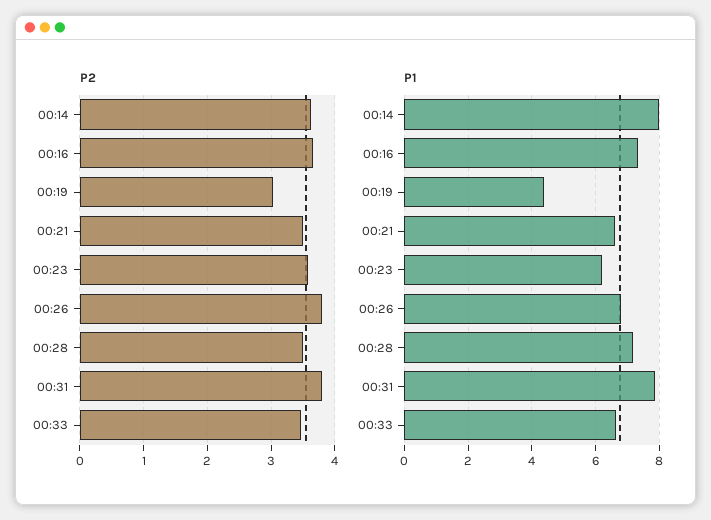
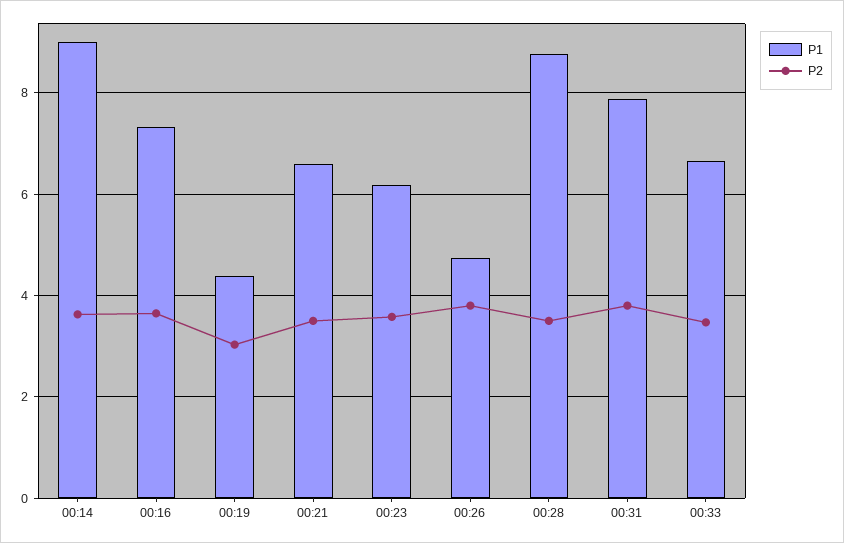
  {
    "P2": {
      "00:14": 3.6,
      "00:16": 3.7,
      "00:19": 3,
      "00:21": 3.5,
      "00:23": 3.6,
      "00:26": 3.8,
      "00:28": 3.5,
      "00:31": 3.8,
      "00:33": 3.5
    },
    "P1": {
-     "00:14": 8,
+     "00:14": 9,
      "00:16": 7.4,
      "00:19": 4.4,
      "00:21": 6.6,
      "00:23": 6.2,
-     "00:26": 6.8,
+     "00:26": 4.8,
-     "00:28": 7.2,
+     "00:28": 8.8,
      "00:31": 7.8,
      "00:33": 6.6
    }
  }

